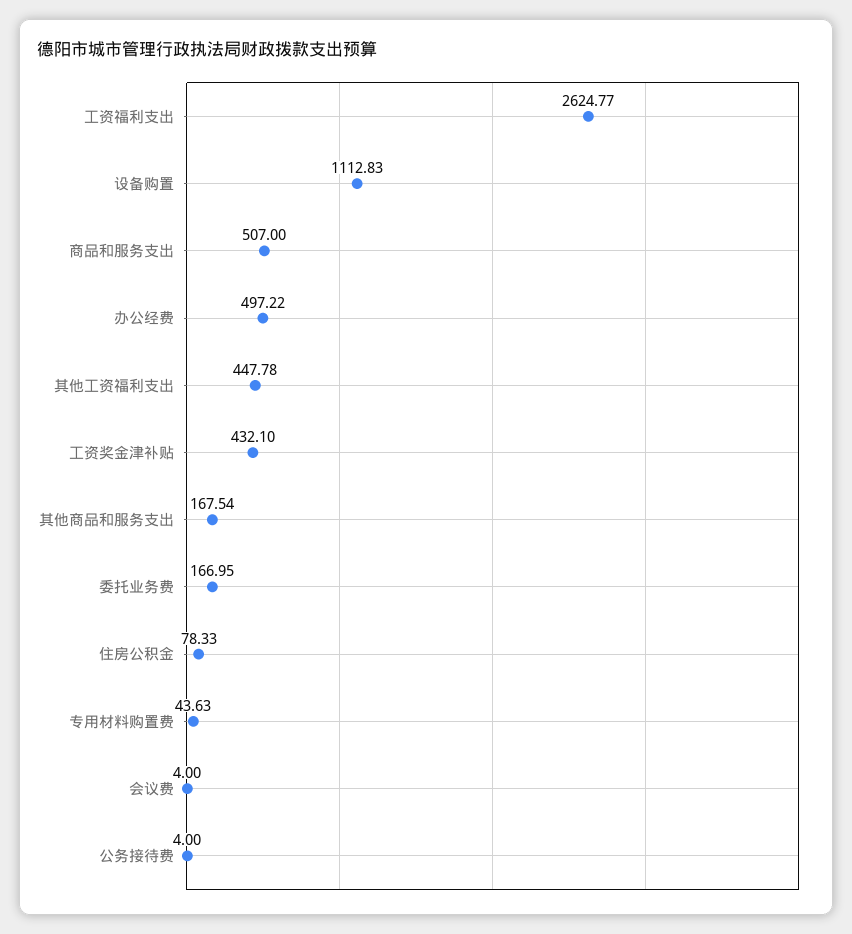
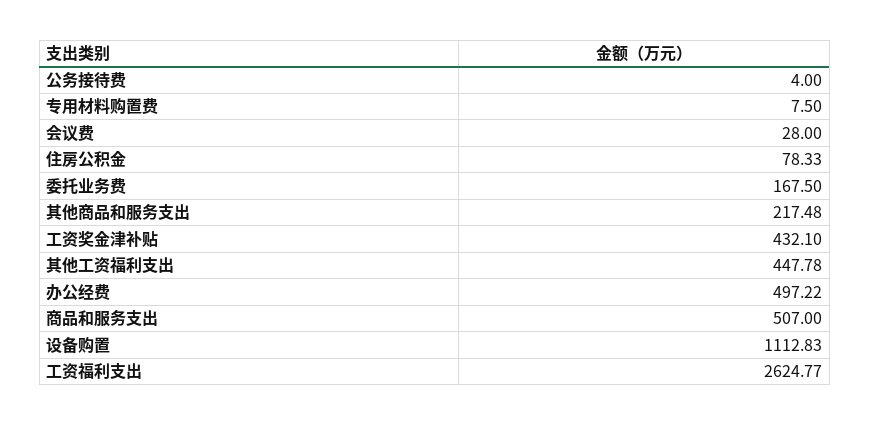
  {
    "工资福利支出": 2624.77,
    "设备购置": 1112.83,
    "商品和服务支出": 507,
    "办公经费": 497.22,
    "其他工资福利支出": 447.78,
    "工资奖金津补贴": 432.1,
-   "其他商品和服务支出": 167.54,
+   "其他商品和服务支出": 217.48,
-   "委托业务费": 166.95,
+   "委托业务费": 167.5,
    "住房公积金": 78.33,
-   "专用材料购置费": 43.63,
+   "专用材料购置费": 7.5,
-   "会议费": 4,
+   "会议费": 28,
    "公务接待费": 4
  }

